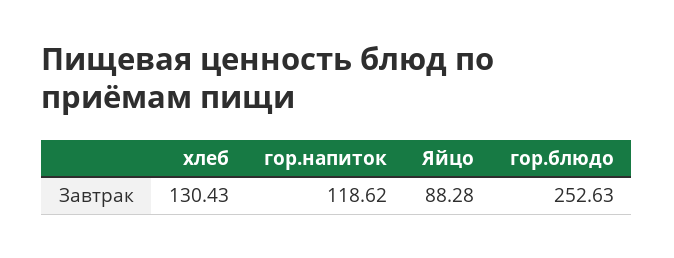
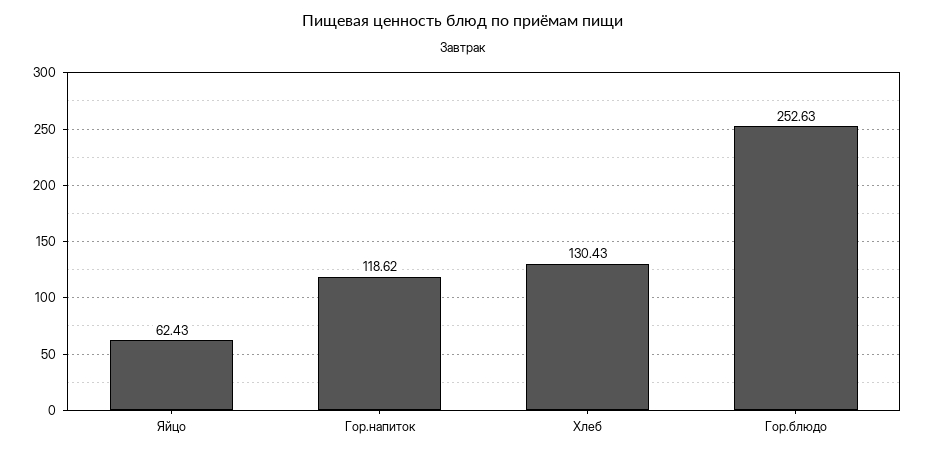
  {
    "хлеб": 130.43,
    "гор.напиток": 118.62,
-   "Яйцо": 88.28,
+   "Яйцо": 62.43,
    "гор.блюдо": 252.63
  }

